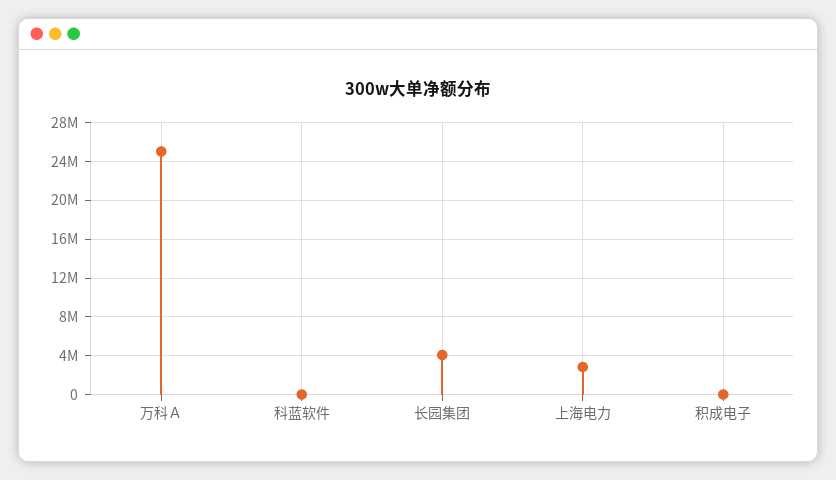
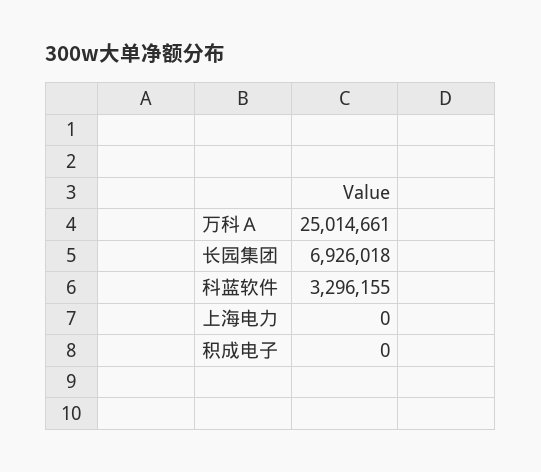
  {
    "万科Ａ": 25014661,
-   "科蓝软件": 0,
+   "科蓝软件": 3296155,
-   "长园集团": 4000000,
+   "长园集团": 6926018,
-   "上海电力": 3000000,
+   "上海电力": 0,
    "积成电子": 0
  }

